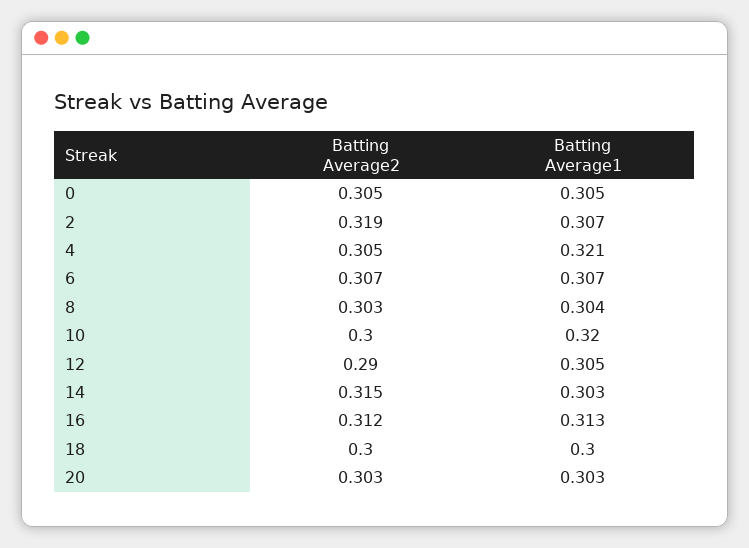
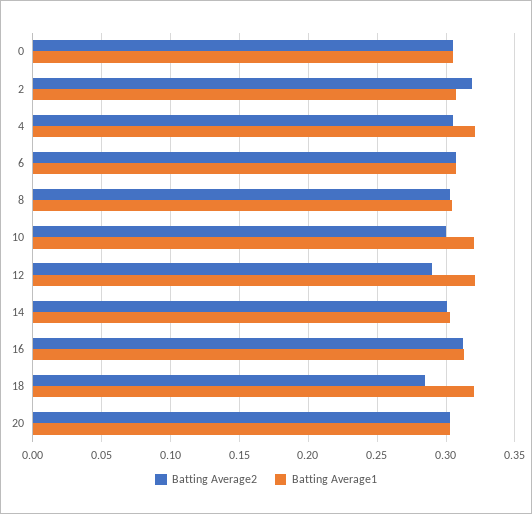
  {
    "Batting Average2": {
      "0": 0.305,
      "2": 0.319,
      "4": 0.305,
      "6": 0.307,
      "8": 0.303,
      "10": 0.3,
      "12": 0.29,
-     "14": 0.315,
+     "14": 0.3,
      "16": 0.312,
-     "18": 0.3,
+     "18": 0.285,
      "20": 0.303
    },
    "Batting Average1": {
      "0": 0.305,
      "2": 0.307,
      "4": 0.321,
      "6": 0.307,
      "8": 0.304,
      "10": 0.32,
-     "12": 0.305,
+     "12": 0.32,
      "14": 0.303,
      "16": 0.313,
-     "18": 0.3,
+     "18": 0.32,
      "20": 0.303
    }
  }

